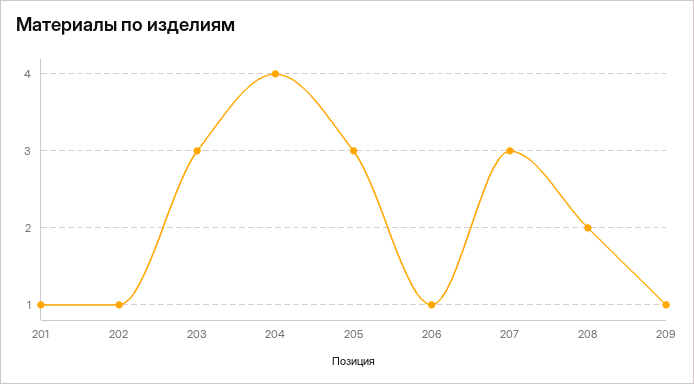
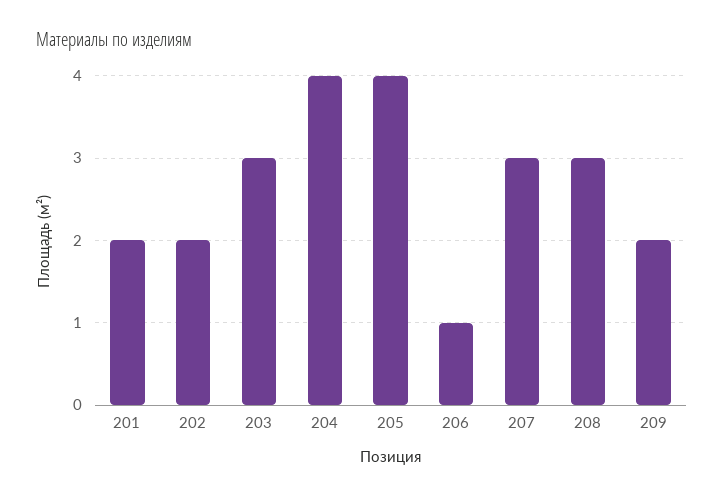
  {
-   "201": 1,
+   "201": 2,
-   "202": 1,
+   "202": 2,
    "203": 3,
    "204": 4,
-   "205": 3,
+   "205": 4,
    "206": 1,
    "207": 3,
-   "208": 2,
+   "208": 3,
-   "209": 1
+   "209": 2
  }

